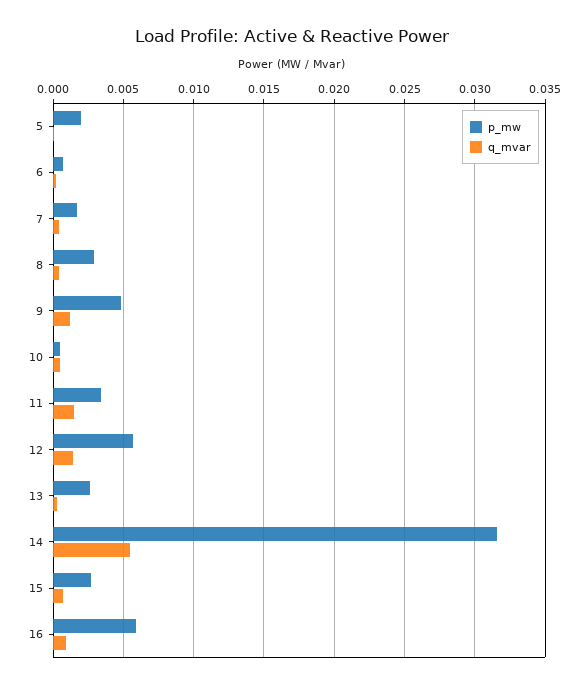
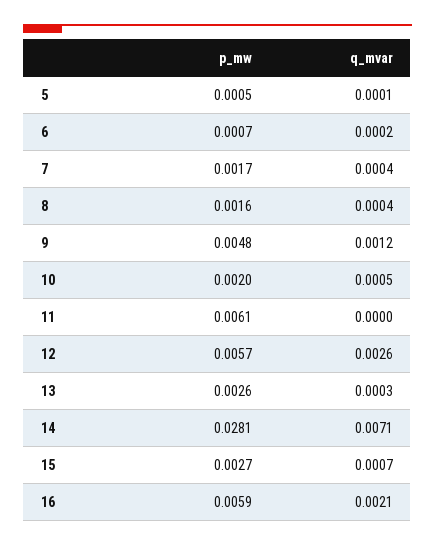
  {
    "p_mw": {
-     "5": 0.002,
+     "5": 0.0005,
      "6": 0.0007,
      "7": 0.0017,
-     "8": 0.003,
+     "8": 0.0016,
      "9": 0.0048,
-     "10": 0.0005,
+     "10": 0.002,
-     "11": 0.0035,
+     "11": 0.0061,
      "12": 0.0057,
      "13": 0.0026,
-     "14": 0.0315,
+     "14": 0.0281,
      "15": 0.0027,
      "16": 0.0059
    },
    "q_mvar": {
      "5": 0.0001,
      "6": 0.0002,
      "7": 0.0004,
      "8": 0.0004,
      "9": 0.0012,
      "10": 0.0005,
-     "11": 0.0015,
+     "11": 0,
-     "12": 0.0015,
+     "12": 0.0026,
      "13": 0.0003,
-     "14": 0.0055,
+     "14": 0.0071,
      "15": 0.0007,
-     "16": 0.001
+     "16": 0.0021
    }
  }

